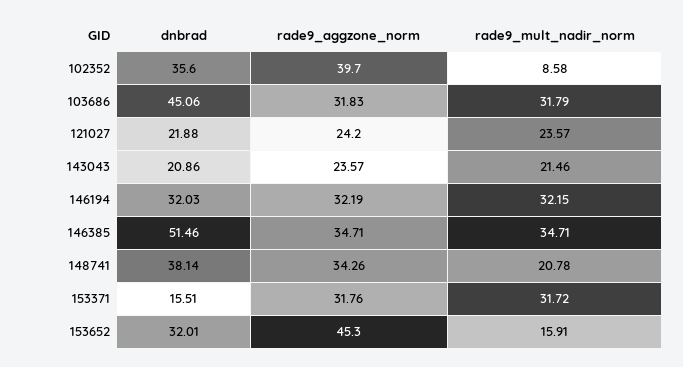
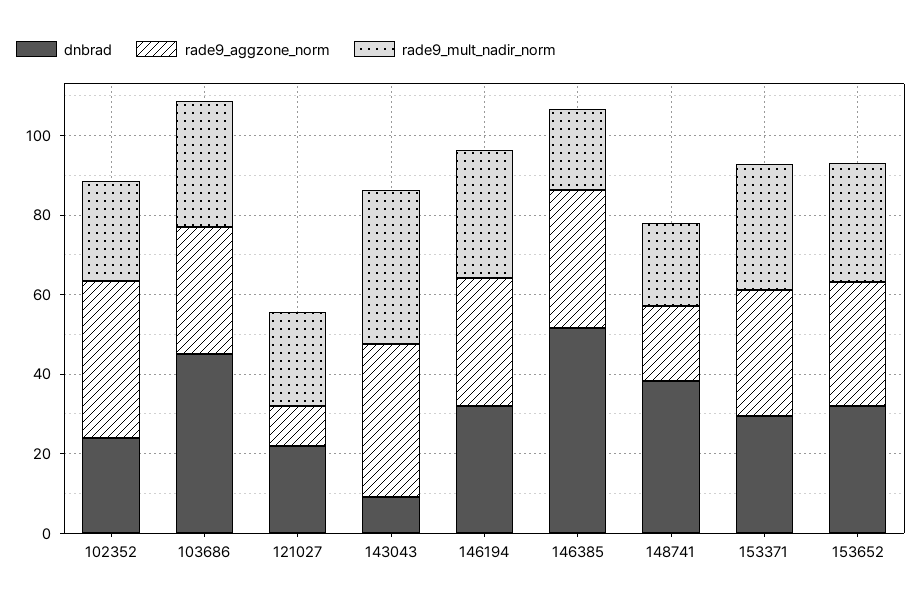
  {
    "dnbrad": {
-     "102352": 35.6,
+     "102352": 25,
      "103686": 45.06,
      "121027": 21.88,
-     "143043": 20.86,
+     "143043": 10,
      "146194": 32.03,
      "146385": 51.46,
      "148741": 38.14,
-     "153371": 15.51,
+     "153371": 30,
      "153652": 32.01
    },
    "rade9_aggzone_norm": {
      "102352": 39.7,
      "103686": 31.83,
-     "121027": 24.2,
+     "121027": 10,
-     "143043": 23.57,
+     "143043": 40,
      "146194": 32.19,
      "146385": 34.71,
-     "148741": 34.26,
+     "148741": 20,
      "153371": 31.76,
-     "153652": 45.3
+     "153652": 30
    },
    "rade9_mult_nadir_norm": {
-     "102352": 8.58,
+     "102352": 25,
      "103686": 31.79,
      "121027": 23.57,
-     "143043": 21.46,
+     "143043": 40,
      "146194": 32.15,
-     "146385": 34.71,
+     "146385": 20,
      "148741": 20.78,
      "153371": 31.72,
-     "153652": 15.91
+     "153652": 30
    }
  }

